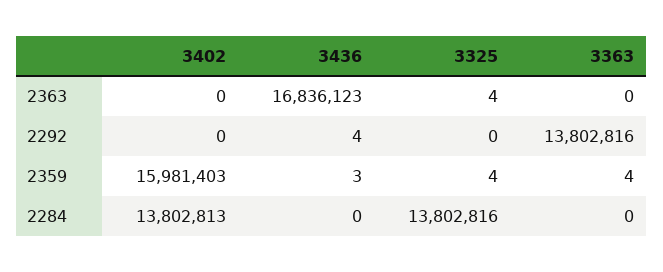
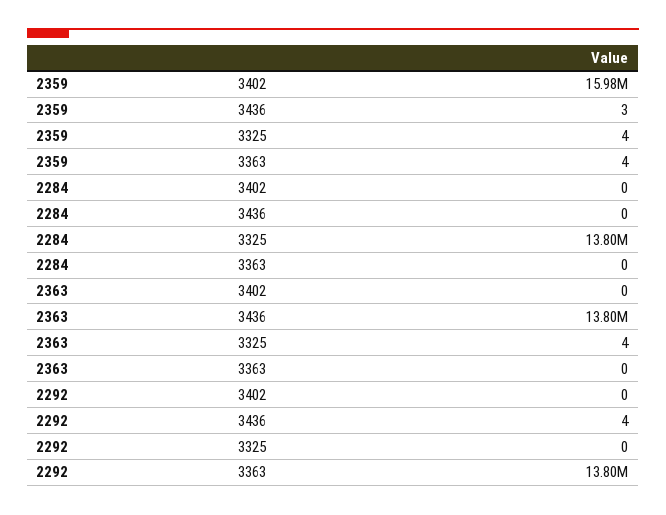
  {
    "3402": {
      "2363": 0,
      "2292": 0,
      "2359": 15981403,
-     "2284": 13802813
+     "2284": 0
    },
    "3436": {
-     "2363": 16836123,
+     "2363": 13800000,
      "2292": 4,
      "2359": 3,
      "2284": 0
    },
    "3325": {
      "2363": 4,
      "2292": 0,
      "2359": 4,
      "2284": 13802816
    },
    "3363": {
      "2363": 0,
      "2292": 13802816,
      "2359": 4,
      "2284": 0
    }
  }

